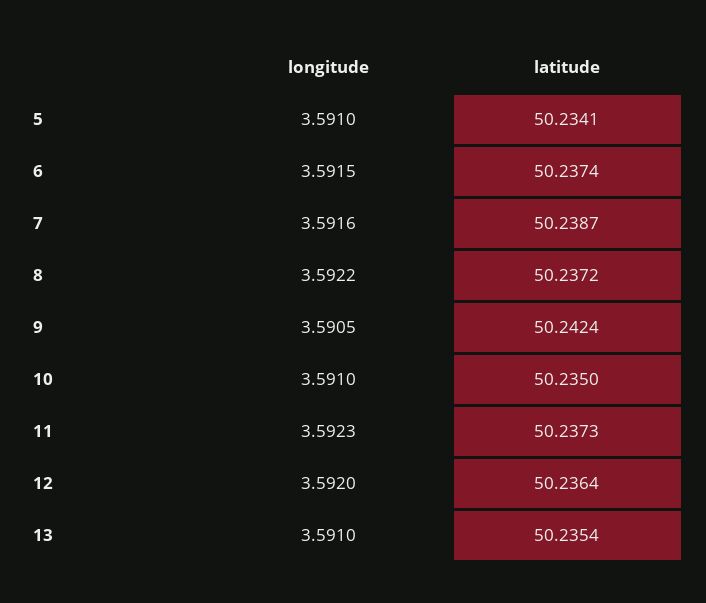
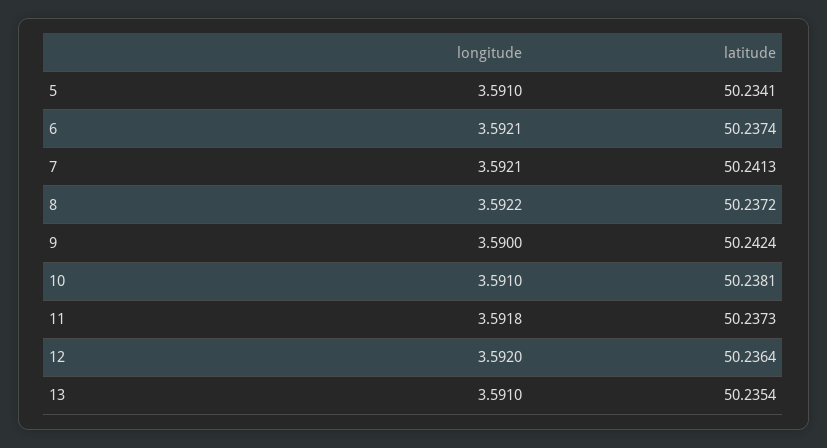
  {
    "longitude": {
      "5": 3.591,
-     "6": 3.5915,
+     "6": 3.5921,
-     "7": 3.5916,
+     "7": 3.5921,
      "8": 3.5922,
-     "9": 3.5905,
+     "9": 3.59,
      "10": 3.591,
-     "11": 3.5923,
+     "11": 3.5918,
      "12": 3.592,
      "13": 3.591
    },
    "latitude": {
      "5": 50.2341,
      "6": 50.2374,
-     "7": 50.2387,
+     "7": 50.2413,
      "8": 50.2372,
      "9": 50.2424,
-     "10": 50.235,
+     "10": 50.2381,
      "11": 50.2373,
      "12": 50.2364,
      "13": 50.2354
    }
  }

